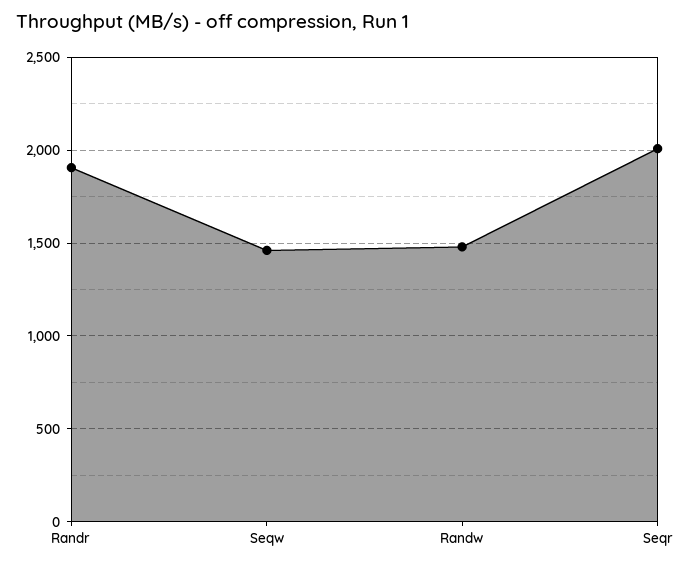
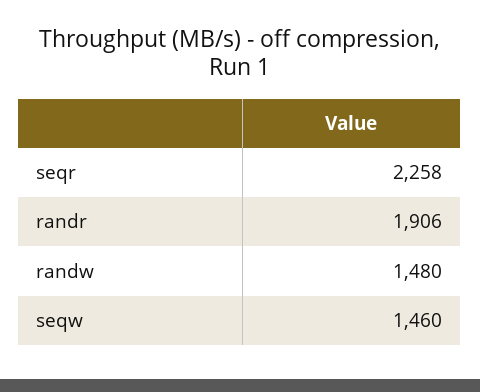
  {
    "Randr": 1906,
    "Seqw": 1460,
    "Randw": 1480,
-   "Seqr": 2000
+   "Seqr": 2258
  }

